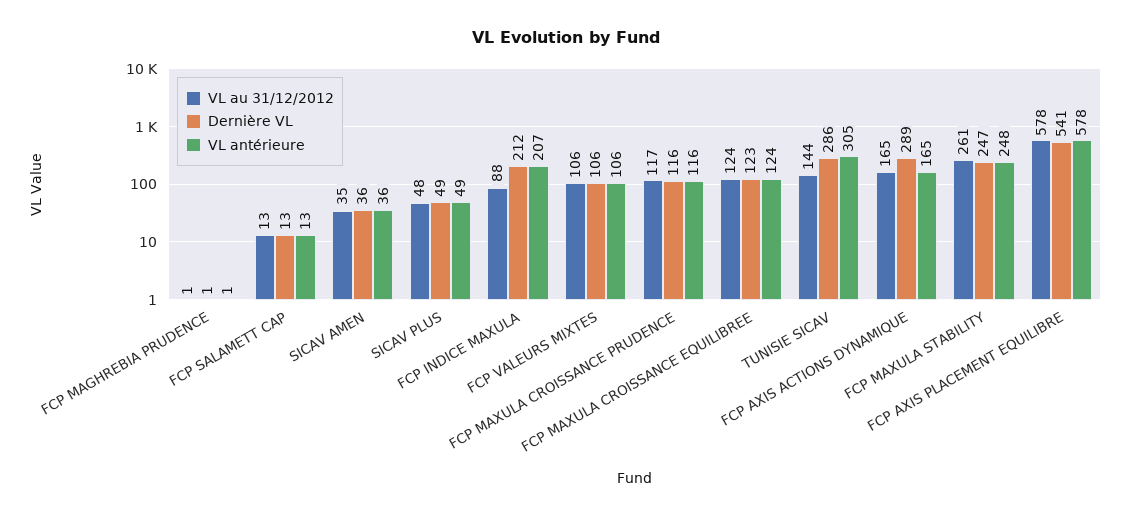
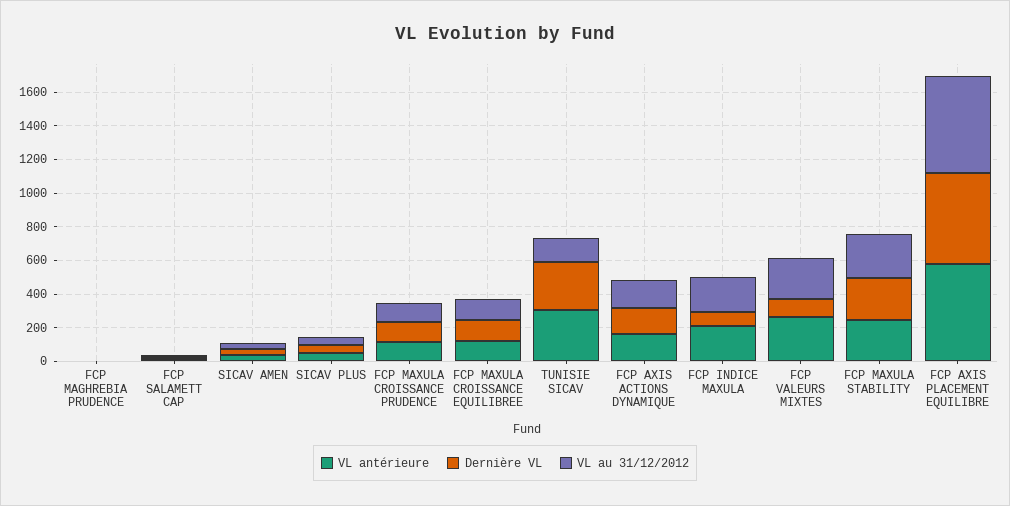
  {
    "VL au 31/12/2012": {
      "FCP MAGHREBIA PRUDENCE": 1,
      "FCP SALAMETT CAP": 13,
      "SICAV AMEN": 35,
      "SICAV PLUS": 48,
-     "FCP INDICE MAXULA": 88,
+     "FCP INDICE MAXULA": 200,
-     "FCP VALEURS MIXTES": 106,
+     "FCP VALEURS MIXTES": 250,
      "FCP MAXULA CROISSANCE PRUDENCE": 117,
      "FCP MAXULA CROISSANCE EQUILIBREE": 124,
      "TUNISIE SICAV": 144,
      "FCP AXIS ACTIONS DYNAMIQUE": 165,
      "FCP MAXULA STABILITY": 261,
      "FCP AXIS PLACEMENT EQUILIBRE": 578
    },
    "Dernière VL": {
      "FCP MAGHREBIA PRUDENCE": 1,
      "FCP SALAMETT CAP": 13,
      "SICAV AMEN": 36,
      "SICAV PLUS": 49,
-     "FCP INDICE MAXULA": 212,
+     "FCP INDICE MAXULA": 100,
      "FCP VALEURS MIXTES": 106,
      "FCP MAXULA CROISSANCE PRUDENCE": 116,
      "FCP MAXULA CROISSANCE EQUILIBREE": 123,
      "TUNISIE SICAV": 286,
-     "FCP AXIS ACTIONS DYNAMIQUE": 289,
+     "FCP AXIS ACTIONS DYNAMIQUE": 150,
      "FCP MAXULA STABILITY": 247,
      "FCP AXIS PLACEMENT EQUILIBRE": 541
    },
    "VL antérieure": {
      "FCP MAGHREBIA PRUDENCE": 1,
      "FCP SALAMETT CAP": 13,
      "SICAV AMEN": 36,
      "SICAV PLUS": 49,
      "FCP INDICE MAXULA": 207,
-     "FCP VALEURS MIXTES": 106,
+     "FCP VALEURS MIXTES": 250,
      "FCP MAXULA CROISSANCE PRUDENCE": 116,
      "FCP MAXULA CROISSANCE EQUILIBREE": 124,
      "TUNISIE SICAV": 305,
      "FCP AXIS ACTIONS DYNAMIQUE": 165,
      "FCP MAXULA STABILITY": 248,
      "FCP AXIS PLACEMENT EQUILIBRE": 578
    }
  }

